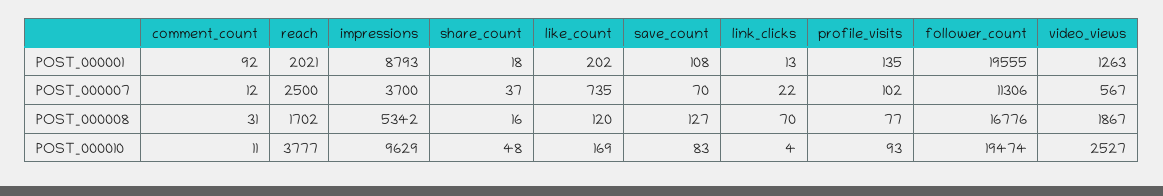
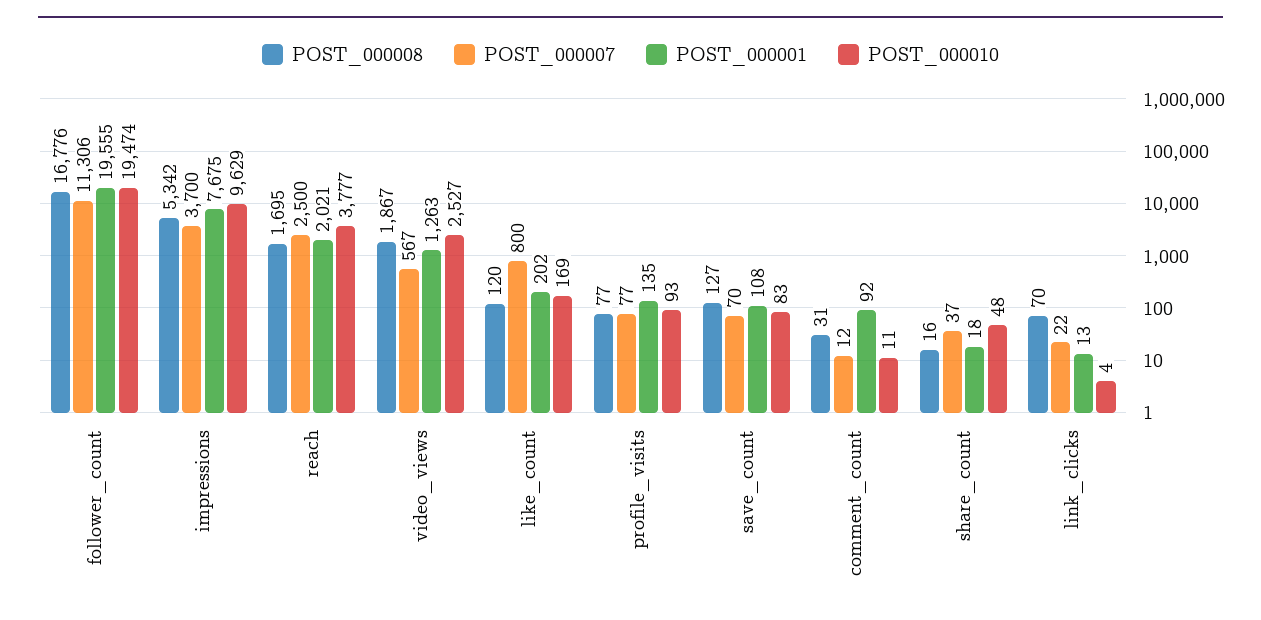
  {
    "POST_000001": {
      "comment_count": 92,
      "reach": 2021,
-     "impressions": 8793,
+     "impressions": 7675,
      "share_count": 18,
      "like_count": 202,
      "save_count": 108,
      "link_clicks": 13,
      "profile_visits": 135,
      "follower_count": 19555,
      "video_views": 1263
    },
    "POST_000007": {
      "comment_count": 12,
      "reach": 2500,
      "impressions": 3700,
      "share_count": 37,
-     "like_count": 735,
+     "like_count": 800,
      "save_count": 70,
      "link_clicks": 22,
-     "profile_visits": 102,
+     "profile_visits": 77,
      "follower_count": 11306,
      "video_views": 567
    },
    "POST_000008": {
      "comment_count": 31,
-     "reach": 1702,
+     "reach": 1695,
      "impressions": 5342,
      "share_count": 16,
      "like_count": 120,
      "save_count": 127,
      "link_clicks": 70,
      "profile_visits": 77,
      "follower_count": 16776,
      "video_views": 1867
    },
    "POST_000010": {
      "comment_count": 11,
      "reach": 3777,
      "impressions": 9629,
      "share_count": 48,
      "like_count": 169,
      "save_count": 83,
      "link_clicks": 4,
      "profile_visits": 93,
      "follower_count": 19474,
      "video_views": 2527
    }
  }

